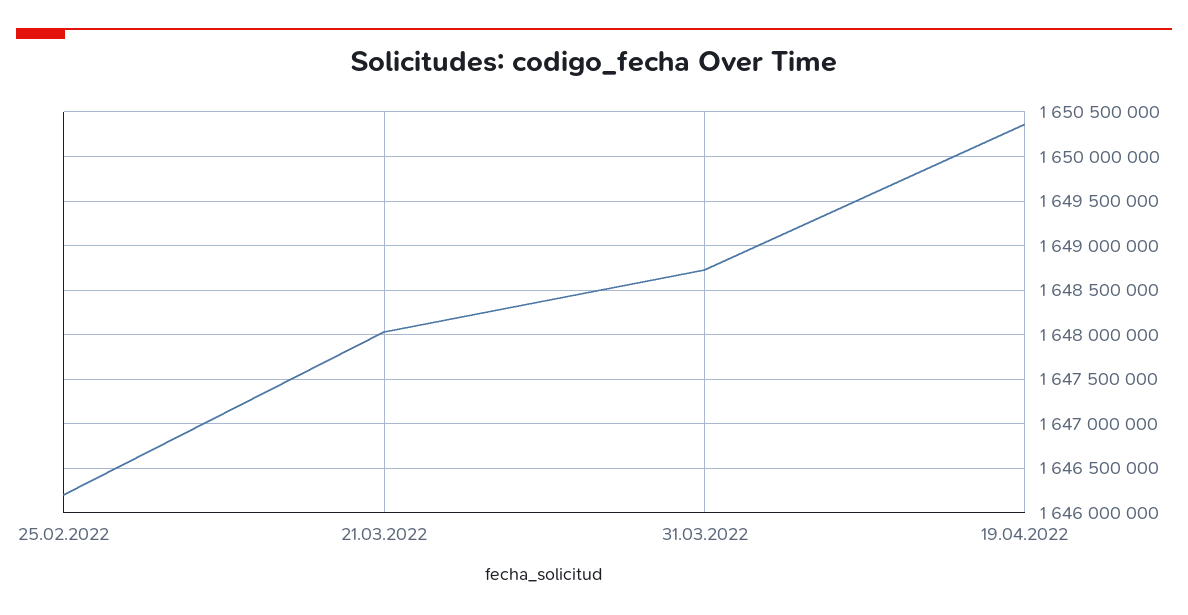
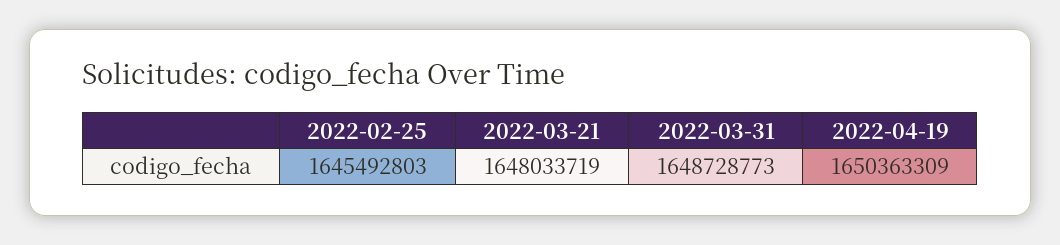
  {
-   "25.02.2022": 1646200000,
+   "25.02.2022": 1645492803,
    "21.03.2022": 1648033719,
    "31.03.2022": 1648728773,
    "19.04.2022": 1650363309
  }

